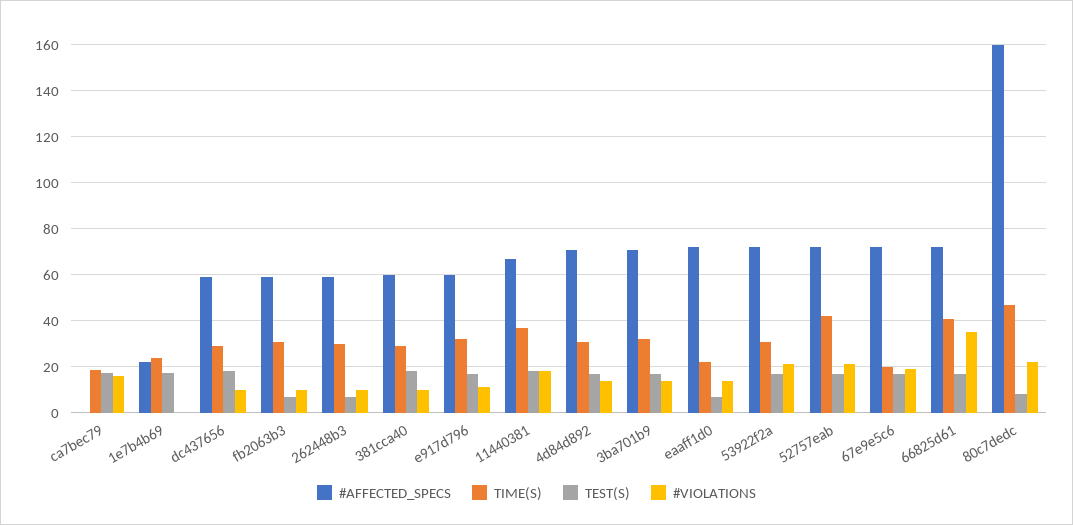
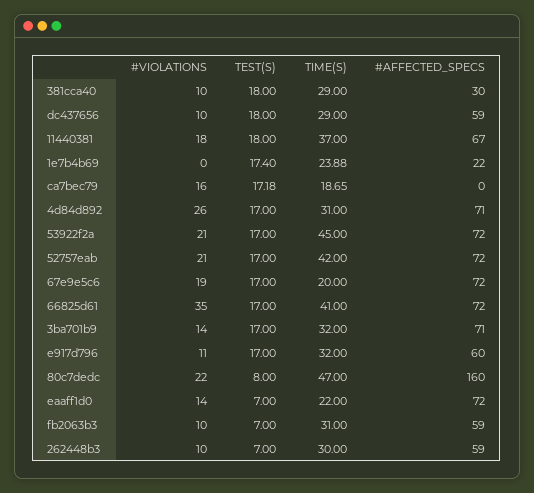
  {
    "#AFFECTED_SPECS": {
      "ca7bec79": 0,
      "1e7b4b69": 22,
      "dc437656": 59,
      "fb2063b3": 59,
      "262448b3": 59,
-     "381cca40": 60,
+     "381cca40": 30,
      "e917d796": 60,
      "11440381": 67,
      "4d84d892": 71,
      "3ba701b9": 71,
      "eaaff1d0": 72,
      "53922f2a": 72,
      "52757eab": 72,
      "67e9e5c6": 72,
      "66825d61": 72,
      "80c7dedc": 160
    },
    "TIME(S)": {
      "ca7bec79": 18.65,
      "1e7b4b69": 23.88,
      "dc437656": 29,
      "fb2063b3": 31,
      "262448b3": 30,
      "381cca40": 29,
      "e917d796": 32,
      "11440381": 37,
      "4d84d892": 31,
      "3ba701b9": 32,
      "eaaff1d0": 22,
-     "53922f2a": 30,
+     "53922f2a": 45,
      "52757eab": 42,
      "67e9e5c6": 20,
      "66825d61": 41,
      "80c7dedc": 47
    },
    "TEST(S)": {
      "ca7bec79": 17.18,
      "1e7b4b69": 17.4,
      "dc437656": 18,
      "fb2063b3": 7,
      "262448b3": 7,
      "381cca40": 18,
      "e917d796": 17,
      "11440381": 18,
      "4d84d892": 17,
      "3ba701b9": 17,
      "eaaff1d0": 7,
      "53922f2a": 17,
      "52757eab": 17,
      "67e9e5c6": 17,
      "66825d61": 17,
      "80c7dedc": 8
    },
    "#VIOLATIONS": {
      "ca7bec79": 16,
      "1e7b4b69": 0,
      "dc437656": 10,
      "fb2063b3": 10,
      "262448b3": 10,
      "381cca40": 10,
      "e917d796": 11,
      "11440381": 18,
-     "4d84d892": 15,
+     "4d84d892": 26,
      "3ba701b9": 14,
      "eaaff1d0": 14,
      "53922f2a": 21,
      "52757eab": 21,
      "67e9e5c6": 19,
      "66825d61": 35,
      "80c7dedc": 22
    }
  }

